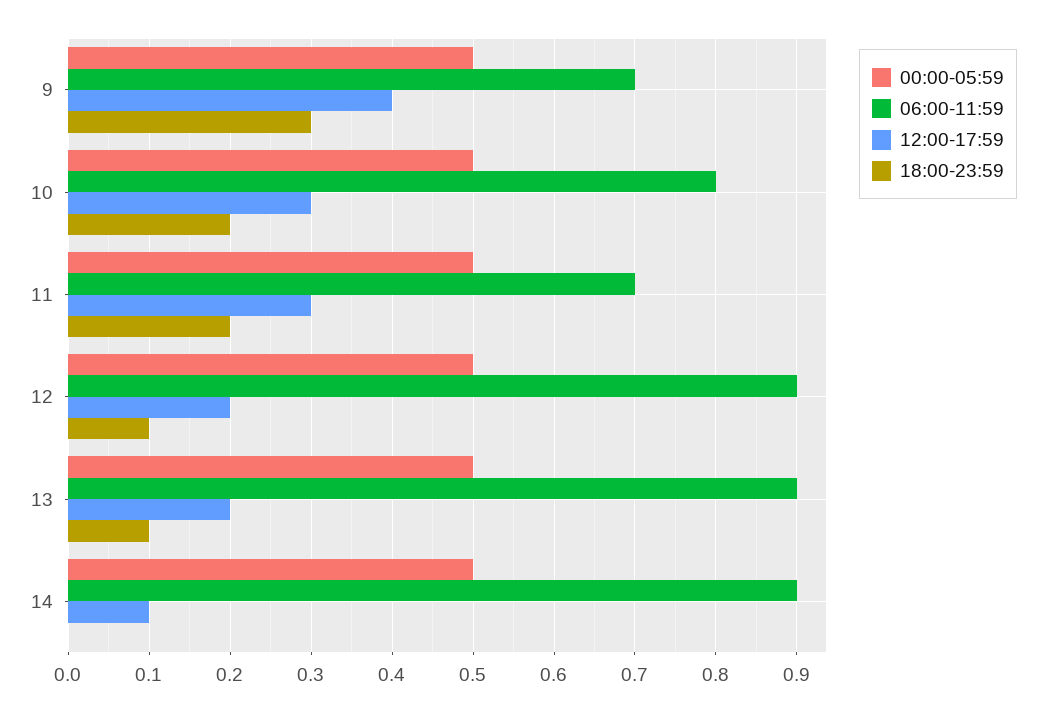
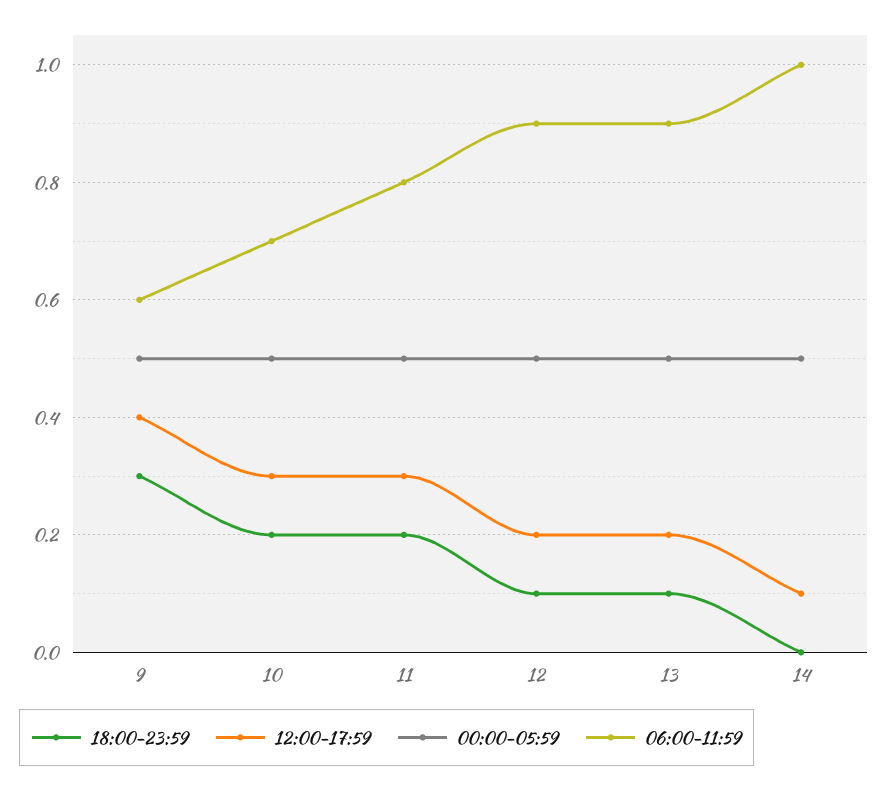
  {
    "00:00-05:59": {
      "9": 0.5,
      "10": 0.5,
      "11": 0.5,
      "12": 0.5,
      "13": 0.5,
      "14": 0.5
    },
    "06:00-11:59": {
-     "9": 0.7,
+     "9": 0.6,
-     "10": 0.8,
+     "10": 0.7,
-     "11": 0.7,
+     "11": 0.8,
      "12": 0.9,
      "13": 0.9,
-     "14": 0.9
+     "14": 1
    },
    "12:00-17:59": {
      "9": 0.4,
      "10": 0.3,
      "11": 0.3,
      "12": 0.2,
      "13": 0.2,
      "14": 0.1
    },
    "18:00-23:59": {
      "9": 0.3,
      "10": 0.2,
      "11": 0.2,
      "12": 0.1,
      "13": 0.1,
      "14": 0
    }
  }

